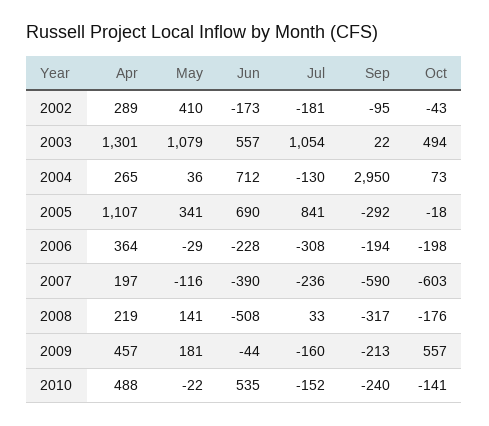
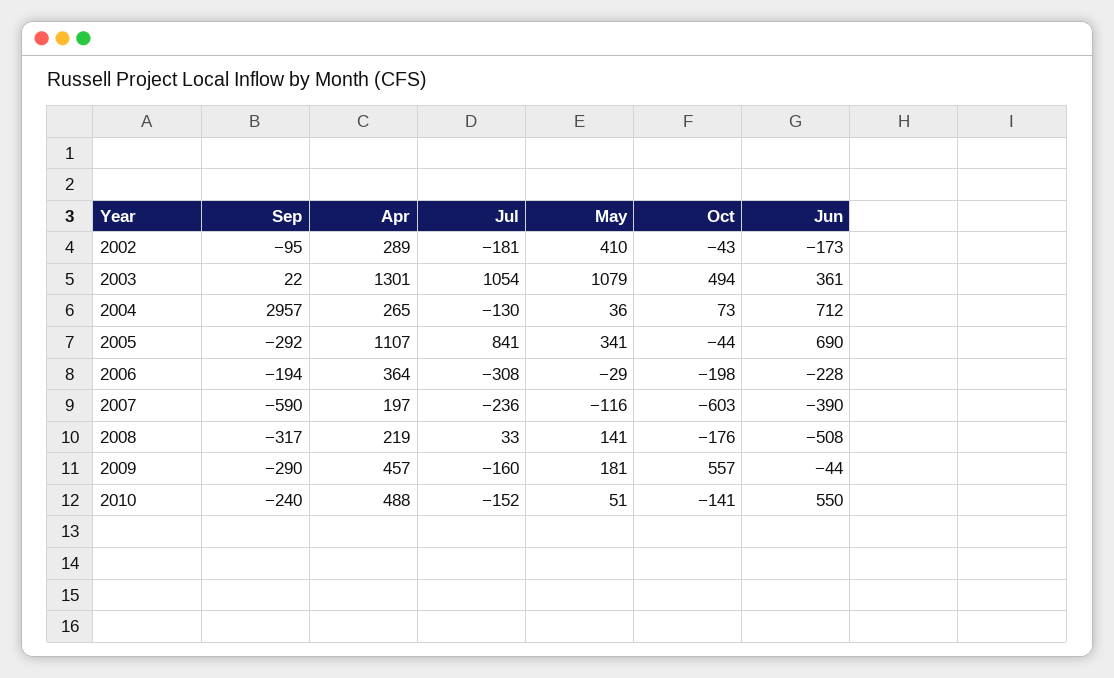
  {
    "Apr": {
      "2002": 289,
      "2003": 1301,
      "2004": 265,
      "2005": 1107,
      "2006": 364,
      "2007": 197,
      "2008": 219,
      "2009": 457,
      "2010": 488
    },
    "May": {
      "2002": 410,
      "2003": 1079,
      "2004": 36,
      "2005": 341,
      "2006": -29,
      "2007": -116,
      "2008": 141,
      "2009": 181,
-     "2010": -22
+     "2010": 51
    },
    "Jun": {
      "2002": -173,
-     "2003": 557,
+     "2003": 361,
      "2004": 712,
      "2005": 690,
      "2006": -228,
      "2007": -390,
      "2008": -508,
      "2009": -44,
-     "2010": 535
+     "2010": 550
    },
    "Jul": {
      "2002": -181,
      "2003": 1054,
      "2004": -130,
      "2005": 841,
      "2006": -308,
      "2007": -236,
      "2008": 33,
      "2009": -160,
      "2010": -152
    },
    "Sep": {
      "2002": -95,
      "2003": 22,
-     "2004": 2950,
+     "2004": 2957,
      "2005": -292,
      "2006": -194,
      "2007": -590,
      "2008": -317,
-     "2009": -213,
+     "2009": -290,
      "2010": -240
    },
    "Oct": {
      "2002": -43,
      "2003": 494,
      "2004": 73,
-     "2005": -18,
+     "2005": -44,
      "2006": -198,
      "2007": -603,
      "2008": -176,
      "2009": 557,
      "2010": -141
    }
  }

